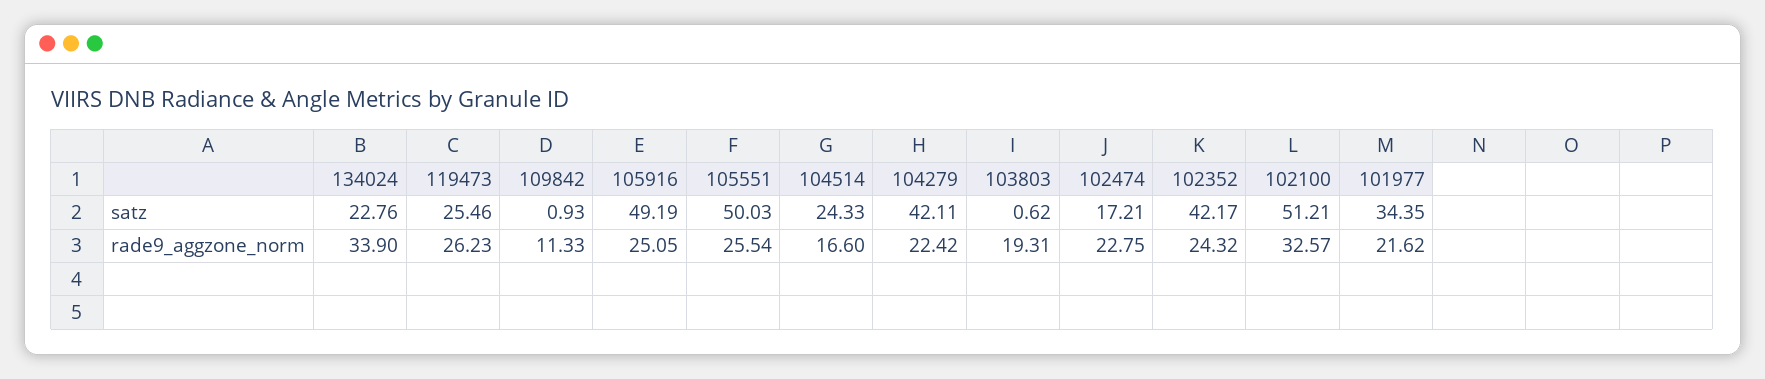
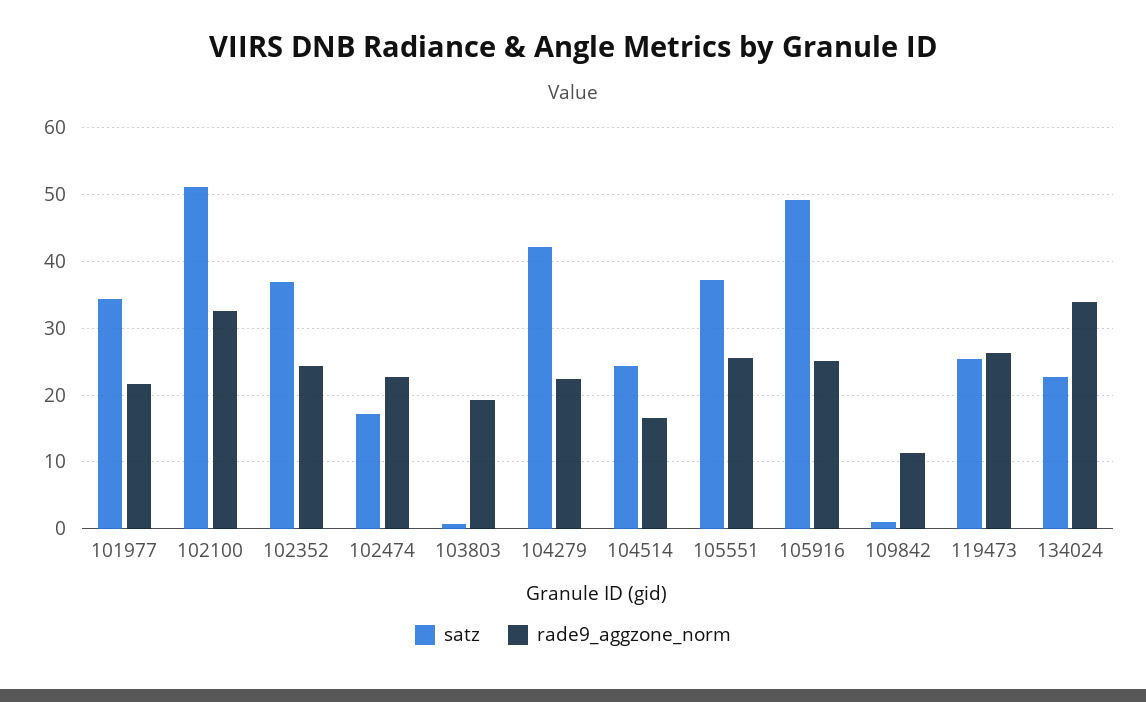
  {
    "satz": {
      "134024": 22.76,
      "119473": 25.46,
      "109842": 0.93,
      "105916": 49.19,
-     "105551": 50.03,
+     "105551": 37,
      "104514": 24.33,
      "104279": 42.11,
      "103803": 0.62,
      "102474": 17.21,
-     "102352": 42.17,
+     "102352": 37,
      "102100": 51.21,
      "101977": 34.35
    },
    "rade9_aggzone_norm": {
      "134024": 33.9,
      "119473": 26.23,
      "109842": 11.33,
      "105916": 25.05,
      "105551": 25.54,
      "104514": 16.6,
      "104279": 22.42,
      "103803": 19.31,
      "102474": 22.75,
      "102352": 24.32,
      "102100": 32.57,
      "101977": 21.62
    }
  }

